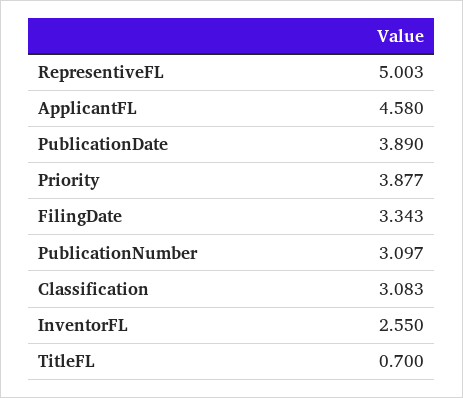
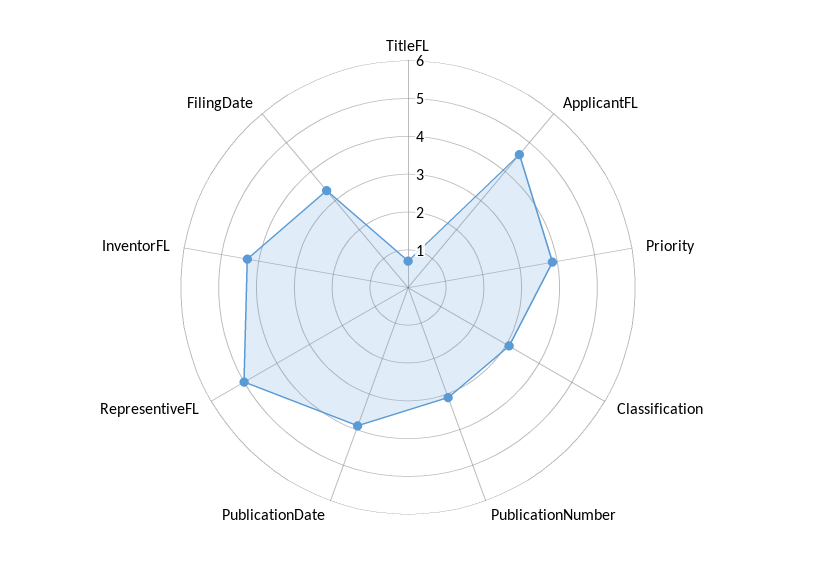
  {
    "RepresentiveFL": 5.003,
    "ApplicantFL": 4.58,
    "PublicationDate": 3.89,
    "Priority": 3.877,
    "FilingDate": 3.343,
    "PublicationNumber": 3.097,
    "Classification": 3.083,
-   "InventorFL": 2.55,
+   "InventorFL": 4.25,
    "TitleFL": 0.7
  }

